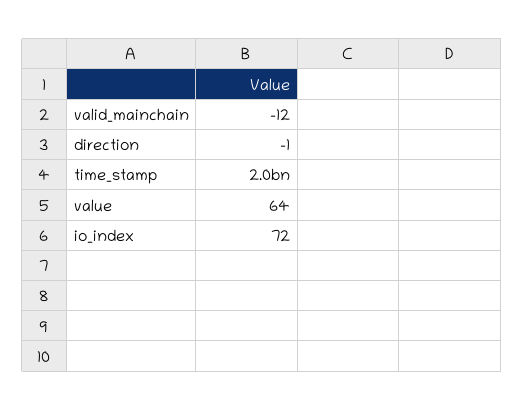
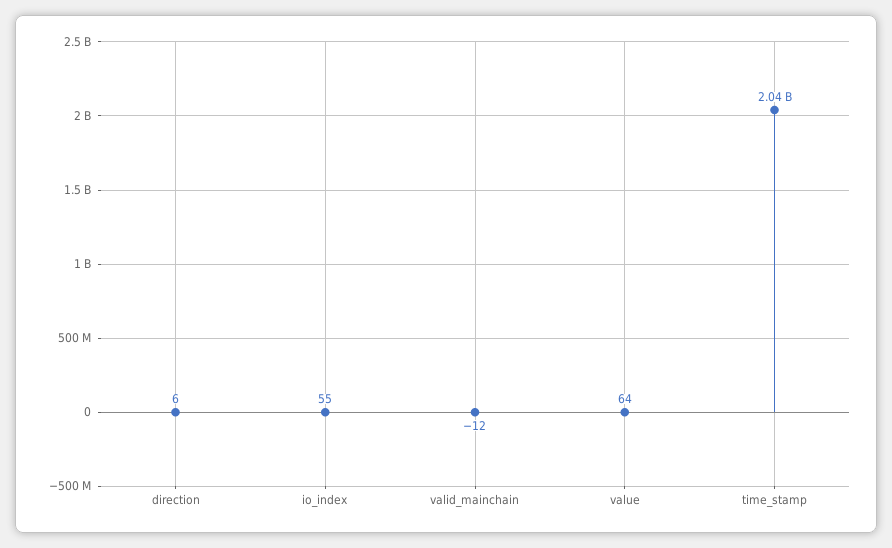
  {
    "valid_mainchain": -12,
-   "direction": -1,
+   "direction": 6,
    "time_stamp": 2040000000,
    "value": 64,
-   "io_index": 72
+   "io_index": 55
  }

